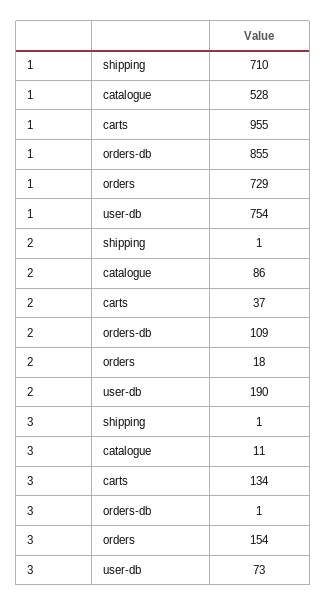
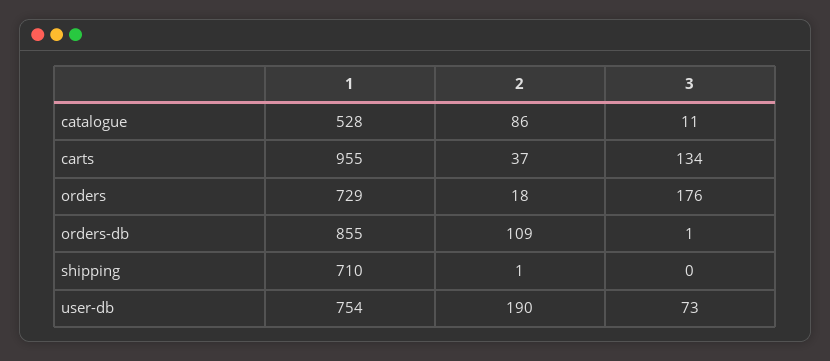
  {
    "1": {
      "shipping": 710,
      "catalogue": 528,
      "carts": 955,
      "orders-db": 855,
      "orders": 729,
      "user-db": 754
    },
    "2": {
      "shipping": 1,
      "catalogue": 86,
      "carts": 37,
      "orders-db": 109,
      "orders": 18,
      "user-db": 190
    },
    "3": {
-     "shipping": 1,
+     "shipping": 0,
      "catalogue": 11,
      "carts": 134,
      "orders-db": 1,
-     "orders": 154,
+     "orders": 176,
      "user-db": 73
    }
  }

